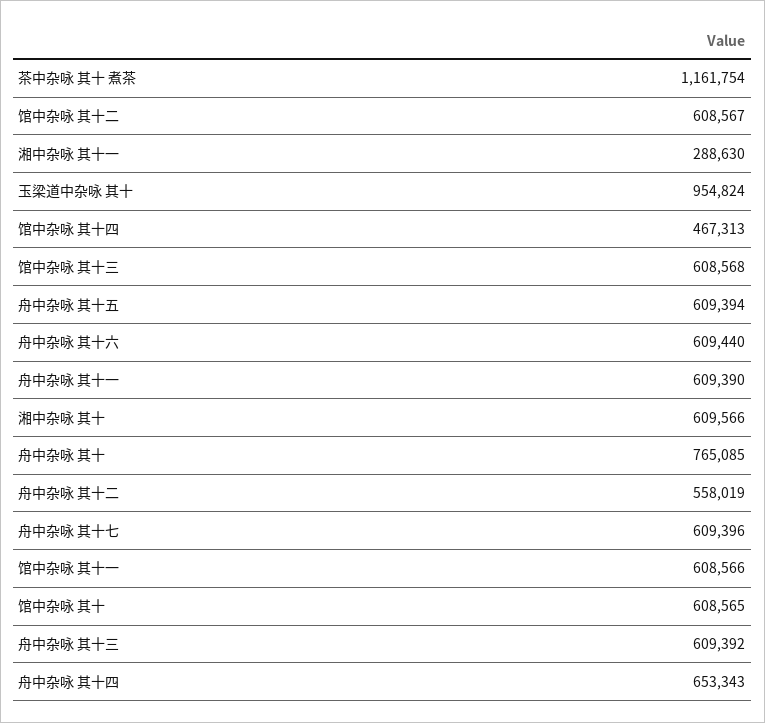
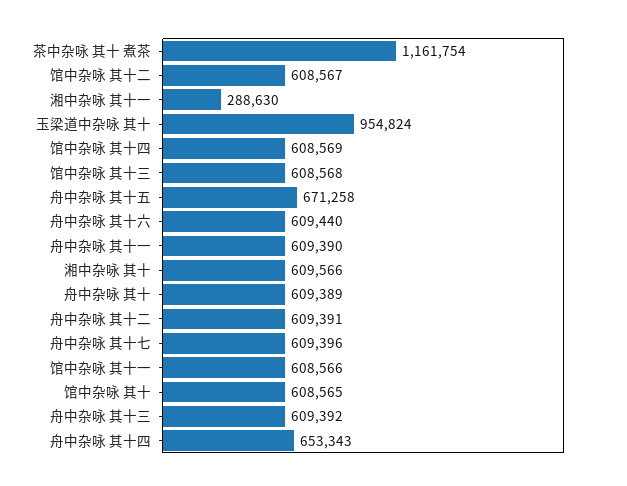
  {
    "茶中杂咏 其十 煮茶": 1161754,
    "馆中杂咏 其十二": 608567,
    "湘中杂咏 其十一": 288630,
    "玉梁道中杂咏 其十": 954824,
-   "馆中杂咏 其十四": 467313,
+   "馆中杂咏 其十四": 608569,
    "馆中杂咏 其十三": 608568,
-   "舟中杂咏 其十五": 609394,
+   "舟中杂咏 其十五": 671258,
    "舟中杂咏 其十六": 609440,
    "舟中杂咏 其十一": 609390,
    "湘中杂咏 其十": 609566,
-   "舟中杂咏 其十": 765085,
+   "舟中杂咏 其十": 609389,
-   "舟中杂咏 其十二": 558019,
+   "舟中杂咏 其十二": 609391,
    "舟中杂咏 其十七": 609396,
    "馆中杂咏 其十一": 608566,
    "馆中杂咏 其十": 608565,
    "舟中杂咏 其十三": 609392,
    "舟中杂咏 其十四": 653343
  }

